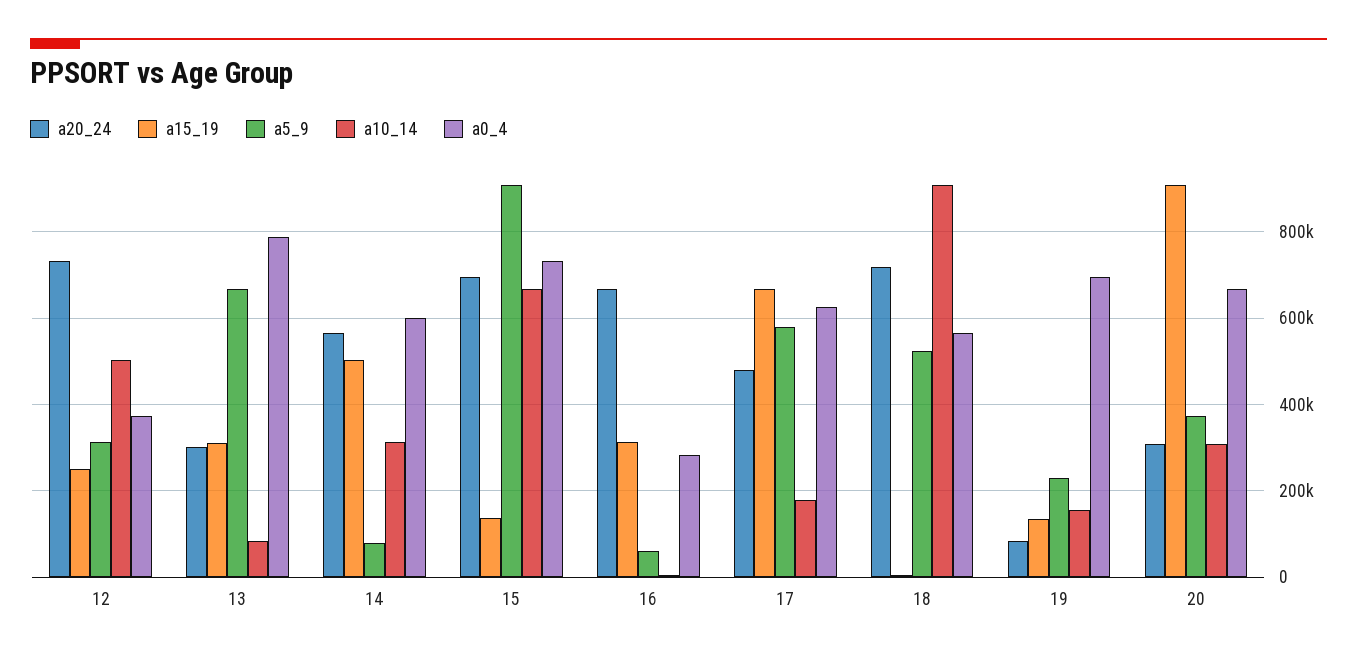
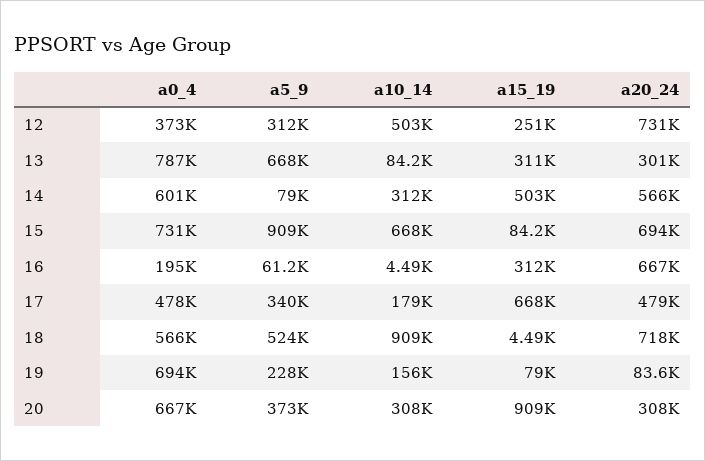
  {
    "a20_24": {
      "12": 731000,
      "13": 301000,
      "14": 566000,
      "15": 694000,
      "16": 667000,
      "17": 479000,
      "18": 718000,
      "19": 83600,
      "20": 308000
    },
    "a15_19": {
      "12": 251000,
      "13": 311000,
      "14": 503000,
-     "15": 140000,
+     "15": 84200,
      "16": 312000,
      "17": 668000,
      "18": 4490,
-     "19": 140000,
+     "19": 79000,
      "20": 909000
    },
    "a5_9": {
      "12": 312000,
      "13": 668000,
      "14": 79000,
      "15": 909000,
      "16": 61200,
-     "17": 580000,
+     "17": 340000,
      "18": 524000,
      "19": 228000,
      "20": 373000
    },
    "a10_14": {
      "12": 503000,
      "13": 84200,
      "14": 312000,
      "15": 668000,
      "16": 4490,
      "17": 179000,
      "18": 909000,
      "19": 156000,
      "20": 308000
    },
    "a0_4": {
      "12": 373000,
      "13": 787000,
      "14": 601000,
      "15": 731000,
-     "16": 280000,
+     "16": 195000,
-     "17": 620000,
+     "17": 478000,
      "18": 566000,
      "19": 694000,
      "20": 667000
    }
  }

